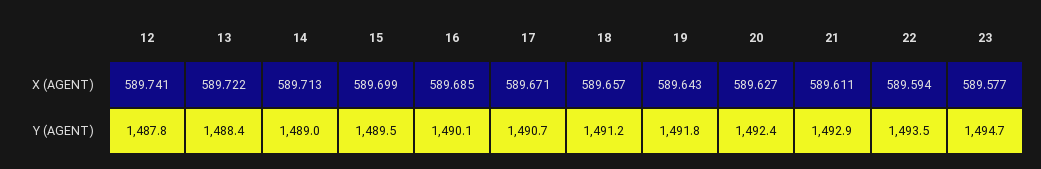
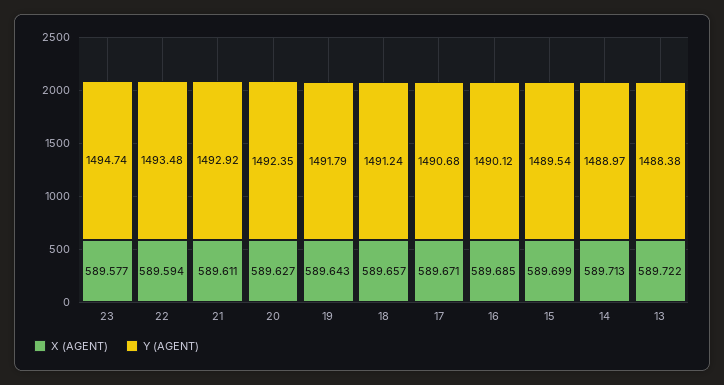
  {
    "X (AGENT)": {
-     "12": 589.741,
      "13": 589.722,
      "14": 589.713,
      "15": 589.699,
      "16": 589.685,
      "17": 589.671,
      "18": 589.657,
      "19": 589.643,
      "20": 589.627,
      "21": 589.611,
      "22": 589.594,
      "23": 589.577
    },
    "Y (AGENT)": {
-     "12": 1487.8,
      "13": 1488.38,
      "14": 1488.97,
      "15": 1489.54,
      "16": 1490.12,
      "17": 1490.68,
      "18": 1491.24,
      "19": 1491.79,
      "20": 1492.35,
      "21": 1492.92,
      "22": 1493.48,
      "23": 1494.74
    }
  }

